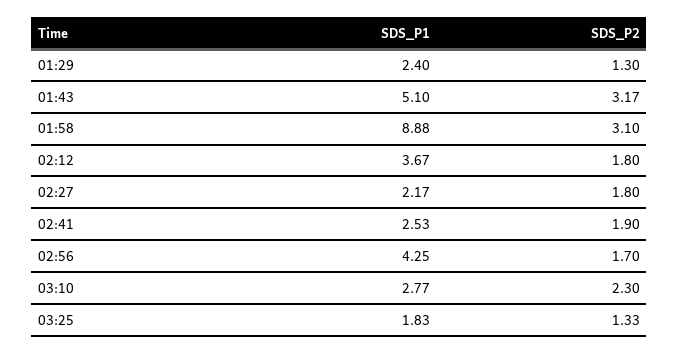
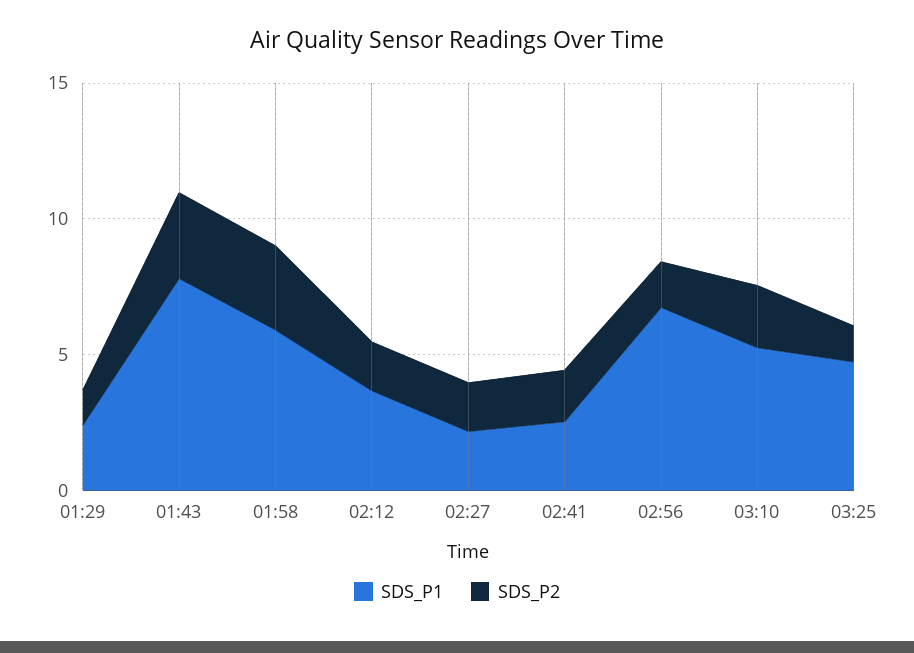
  {
    "SDS_P1": {
      "01:29": 2.4,
-     "01:43": 5.1,
+     "01:43": 8,
-     "01:58": 8.88,
+     "01:58": 6,
      "02:12": 3.67,
      "02:27": 2.17,
      "02:41": 2.53,
-     "02:56": 4.25,
+     "02:56": 7,
-     "03:10": 2.77,
+     "03:10": 5,
-     "03:25": 1.83
+     "03:25": 5
    },
    "SDS_P2": {
      "01:29": 1.3,
      "01:43": 3.17,
      "01:58": 3.1,
      "02:12": 1.8,
      "02:27": 1.8,
      "02:41": 1.9,
      "02:56": 1.7,
      "03:10": 2.3,
      "03:25": 1.33
    }
  }

